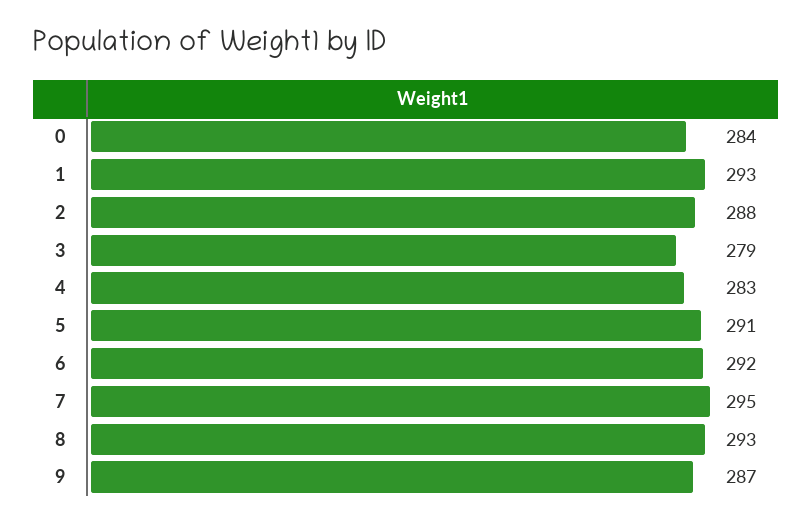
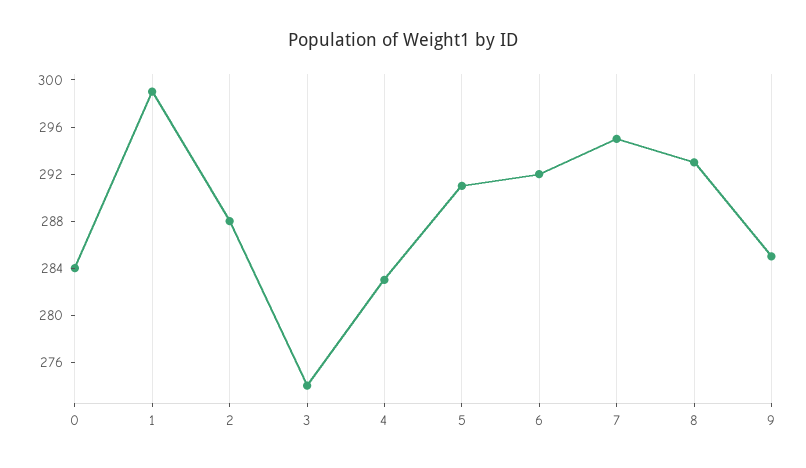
  {
    "0": 284,
-   "1": 293,
+   "1": 299,
    "2": 288,
-   "3": 279,
+   "3": 274,
    "4": 283,
    "5": 291,
    "6": 292,
    "7": 295,
    "8": 293,
-   "9": 287
+   "9": 285
  }

